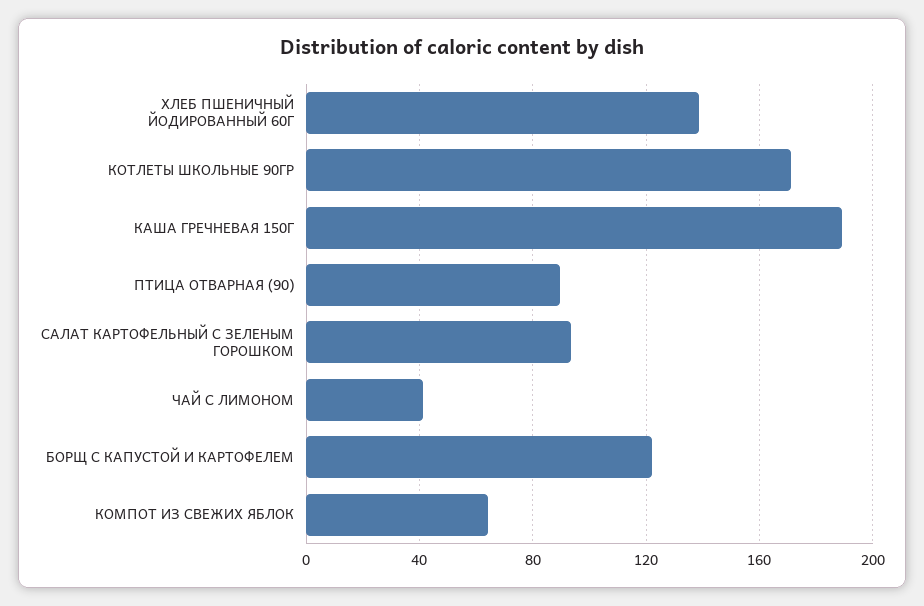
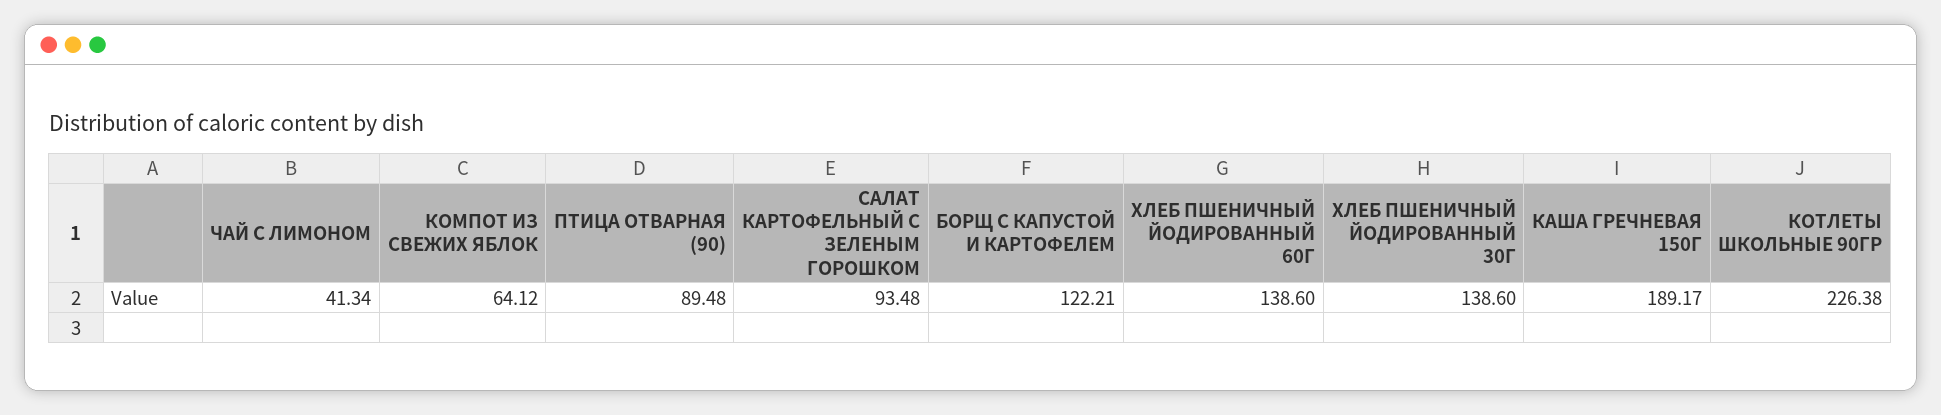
  {
    "ХЛЕБ ПШЕНИЧНЫЙ ЙОДИРОВАННЫЙ 60Г": 138.6,
-   "КОТЛЕТЫ ШКОЛЬНЫЕ 90ГР": 170,
+   "КОТЛЕТЫ ШКОЛЬНЫЕ 90ГР": 226.38,
    "КАША ГРЕЧНЕВАЯ 150Г": 189.17,
    "ПТИЦА ОТВАРНАЯ (90)": 89.48,
    "САЛАТ КАРТОФЕЛЬНЫЙ С ЗЕЛЕНЫМ ГОРОШКОМ": 93.48,
    "ЧАЙ С ЛИМОНОМ": 41.34,
    "БОРЩ С КАПУСТОЙ И КАРТОФЕЛЕМ": 122.21,
-   "КОМПОТ ИЗ СВЕЖИХ ЯБЛОК": 64.12
+   "КОМПОТ ИЗ СВЕЖИХ ЯБЛОК": 64.12,
+   "ХЛЕБ ПШЕНИЧНЫЙ ЙОДИРОВАННЫЙ 30Г": 138.6
  }

